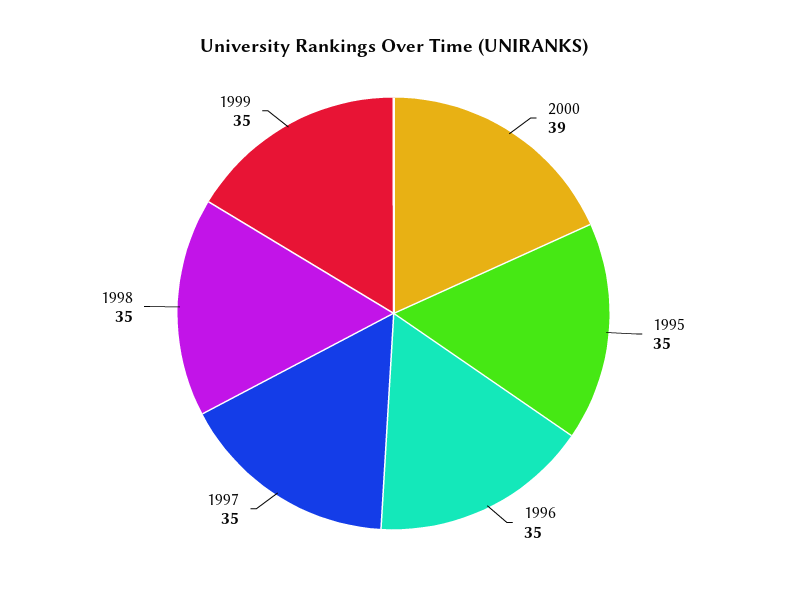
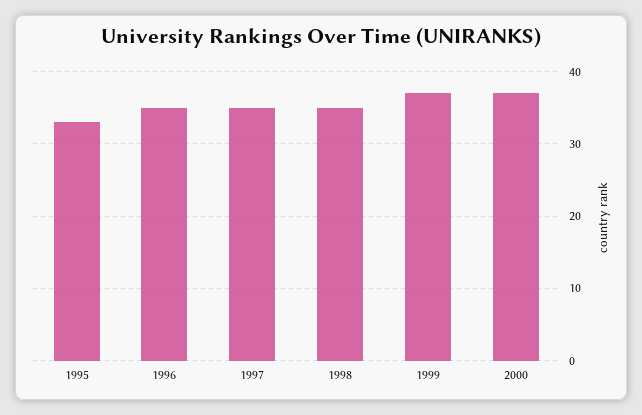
  {
-   "2000": 39,
+   "2000": 37,
-   "1995": 35,
+   "1995": 33,
    "1996": 35,
    "1997": 35,
    "1998": 35,
-   "1999": 35
+   "1999": 37
  }

